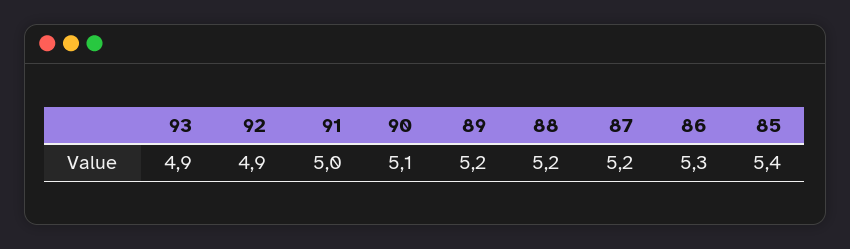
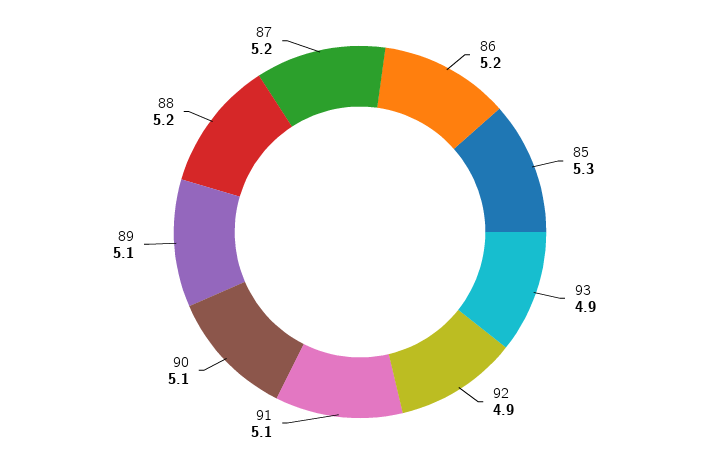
  {
    "93": 4.9,
    "92": 4.9,
-   "91": 5,
+   "91": 5.1,
    "90": 5.1,
-   "89": 5.2,
+   "89": 5.1,
    "88": 5.2,
    "87": 5.2,
-   "86": 5.3,
+   "86": 5.2,
-   "85": 5.4
+   "85": 5.3
  }

